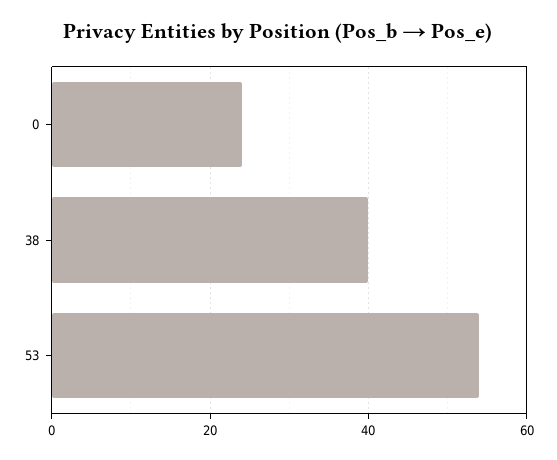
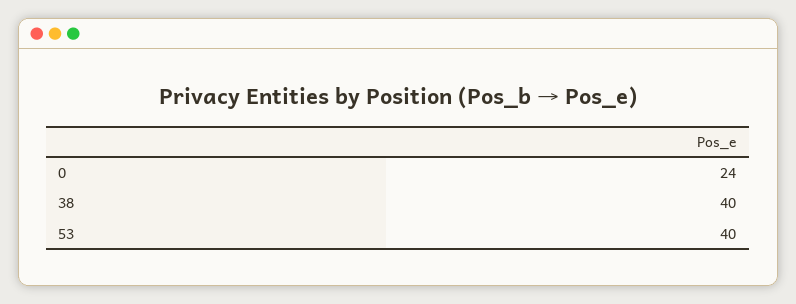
  {
    "0": 24,
    "38": 40,
-   "53": 55
+   "53": 40
  }

